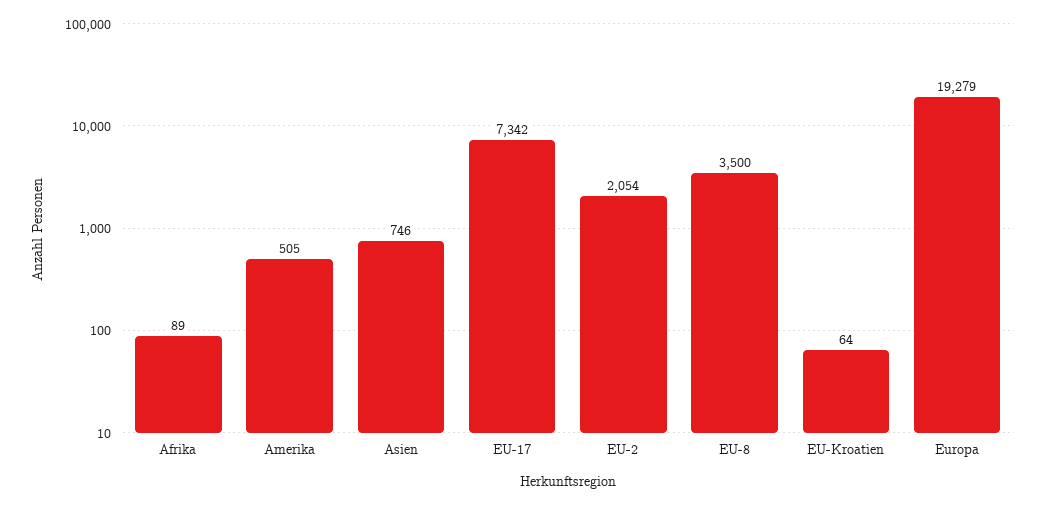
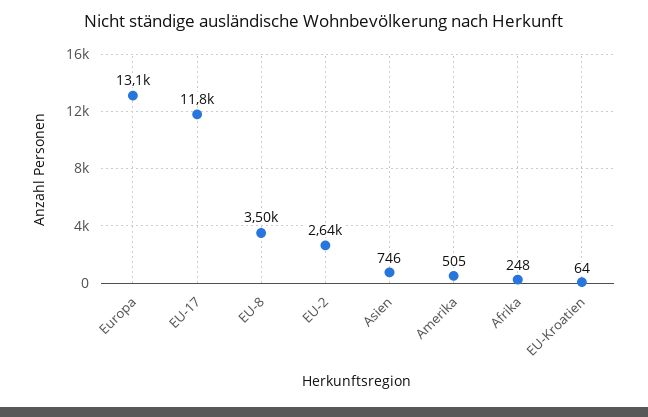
  {
-   "Afrika": 89,
+   "Afrika": 248,
    "Amerika": 505,
    "Asien": 746,
-   "EU-17": 7342,
+   "EU-17": 11800,
-   "EU-2": 2054,
+   "EU-2": 2640,
    "EU-8": 3500,
    "EU-Kroatien": 64,
-   "Europa": 19279
+   "Europa": 13100
  }

